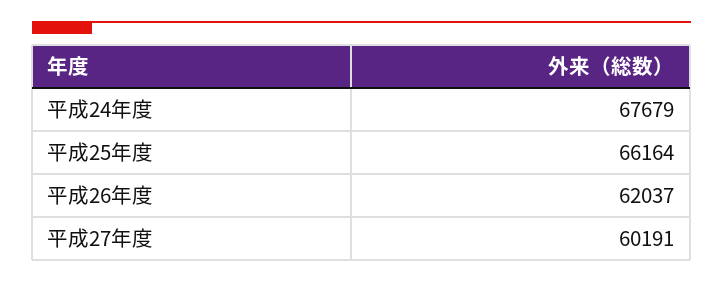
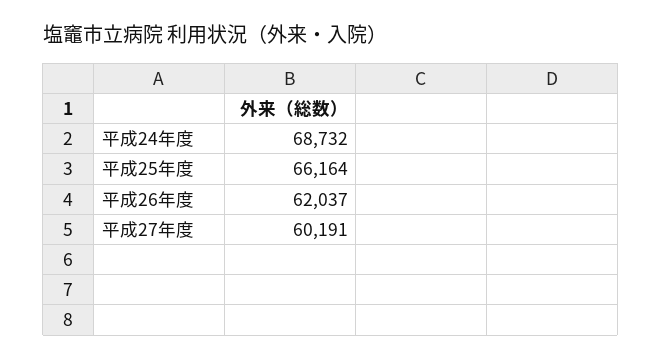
  {
-   "平成24年度": 67679,
+   "平成24年度": 68732,
    "平成25年度": 66164,
    "平成26年度": 62037,
    "平成27年度": 60191
  }

